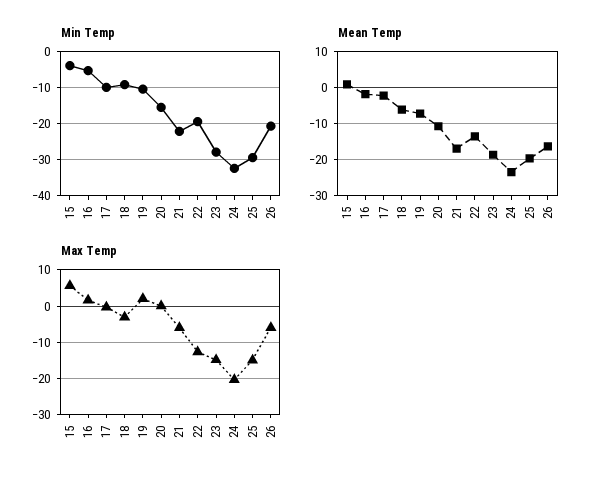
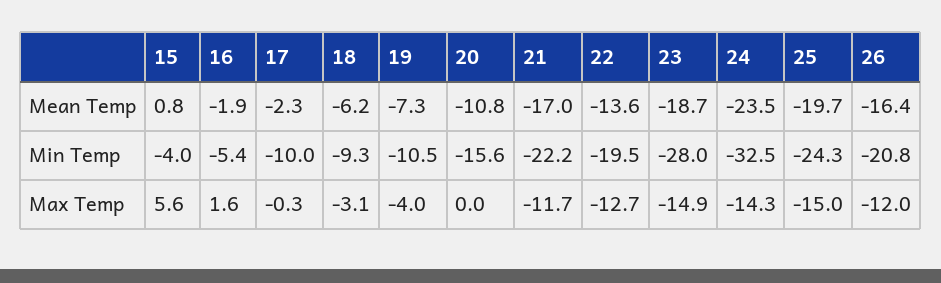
  {
    "Min Temp": {
      "15": -4,
      "16": -5.4,
      "17": -10,
      "18": -9.3,
      "19": -10.5,
      "20": -15.6,
      "21": -22.2,
      "22": -19.5,
      "23": -28,
      "24": -32.5,
-     "25": -30,
+     "25": -24.3,
      "26": -20.8
    },
    "Mean Temp": {
      "15": 0.8,
      "16": -1.9,
      "17": -2.3,
      "18": -6.2,
      "19": -7.3,
      "20": -10.8,
      "21": -17,
      "22": -13.6,
      "23": -18.7,
      "24": -23.5,
      "25": -19.7,
      "26": -16.4
    },
    "Max Temp": {
      "15": 5.6,
      "16": 1.6,
      "17": -0.3,
      "18": -3.1,
-     "19": 2,
+     "19": -4,
      "20": 0,
-     "21": -6,
+     "21": -11.7,
      "22": -12.7,
      "23": -14.9,
-     "24": -20,
+     "24": -14.3,
      "25": -15,
-     "26": -6
+     "26": -12
    }
  }

